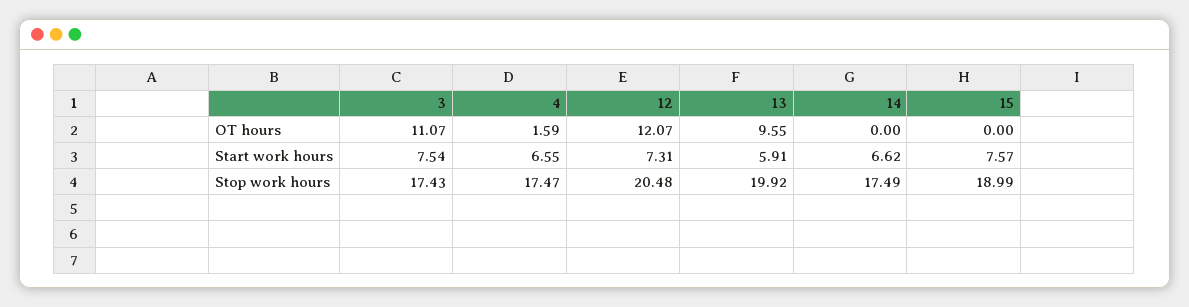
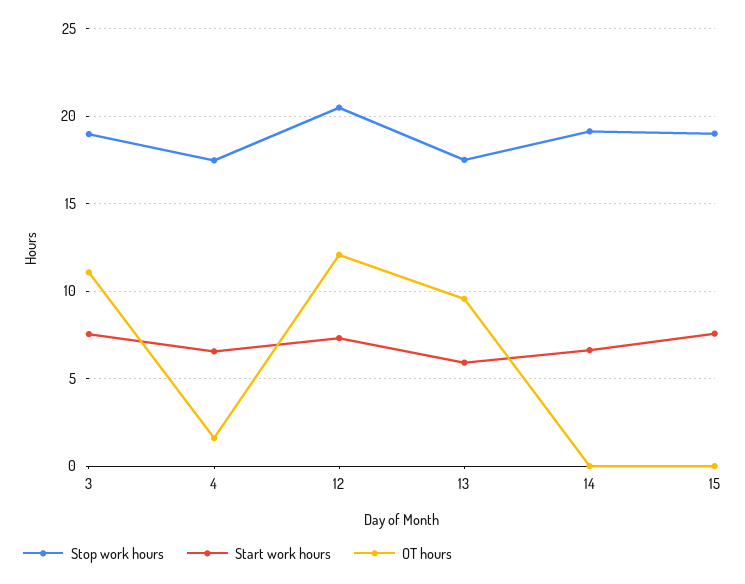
  {
    "OT hours": {
      "3": 11.07,
      "4": 1.59,
      "12": 12.07,
      "13": 9.55,
      "14": 0,
      "15": 0
    },
    "Start work hours": {
      "3": 7.54,
      "4": 6.55,
      "12": 7.31,
      "13": 5.91,
      "14": 6.62,
      "15": 7.57
    },
    "Stop work hours": {
-     "3": 17.43,
+     "3": 19,
      "4": 17.47,
      "12": 20.48,
-     "13": 19.92,
+     "13": 17.5,
-     "14": 17.49,
+     "14": 19,
      "15": 18.99
    }
  }

